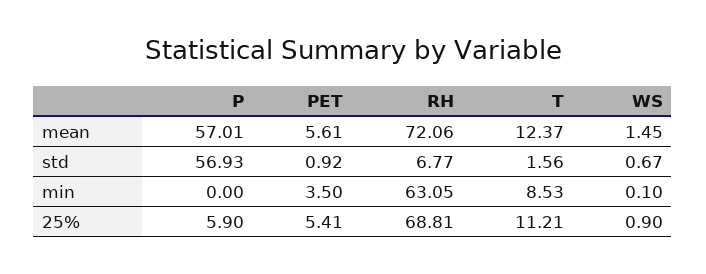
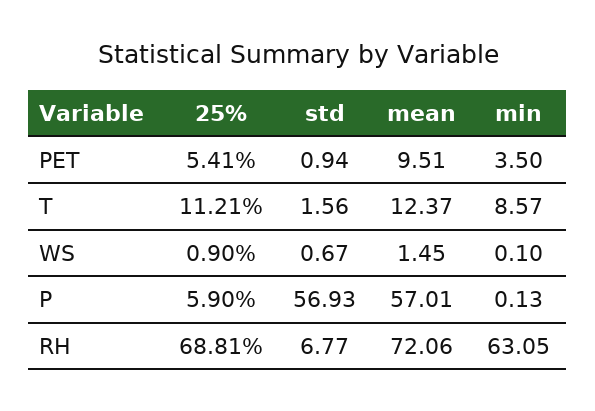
  {
    "P": {
      "mean": 57.01,
      "std": 56.93,
-     "min": 0,
+     "min": 0.13,
      "25%": 5.9
    },
    "PET": {
-     "mean": 5.61,
+     "mean": 9.51,
-     "std": 0.92,
+     "std": 0.94,
      "min": 3.5,
      "25%": 5.41
    },
    "RH": {
      "mean": 72.06,
      "std": 6.77,
      "min": 63.05,
      "25%": 68.81
    },
    "T": {
      "mean": 12.37,
      "std": 1.56,
-     "min": 8.53,
+     "min": 8.57,
      "25%": 11.21
    },
    "WS": {
      "mean": 1.45,
      "std": 0.67,
      "min": 0.1,
      "25%": 0.9
    }
  }

